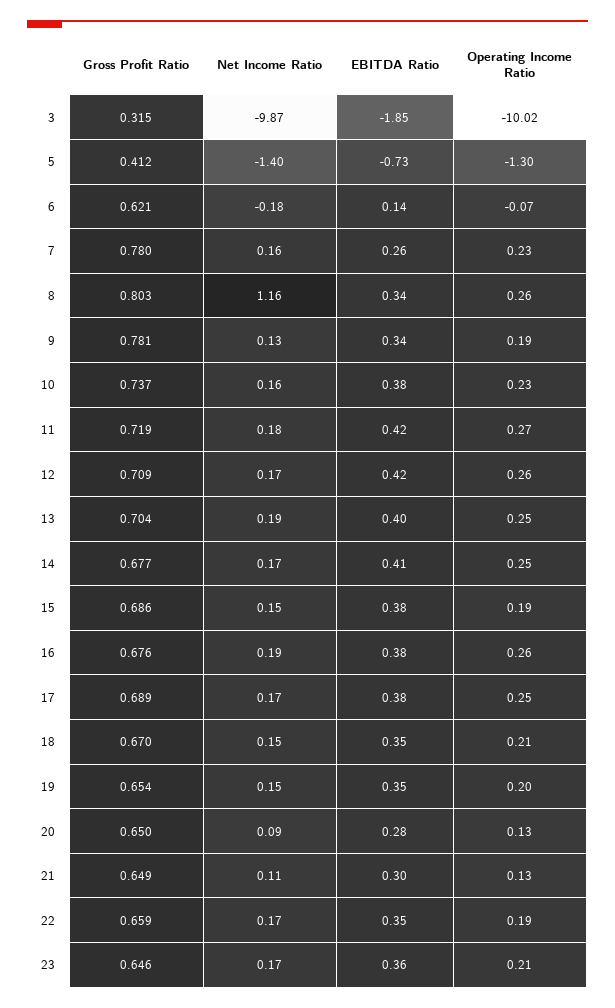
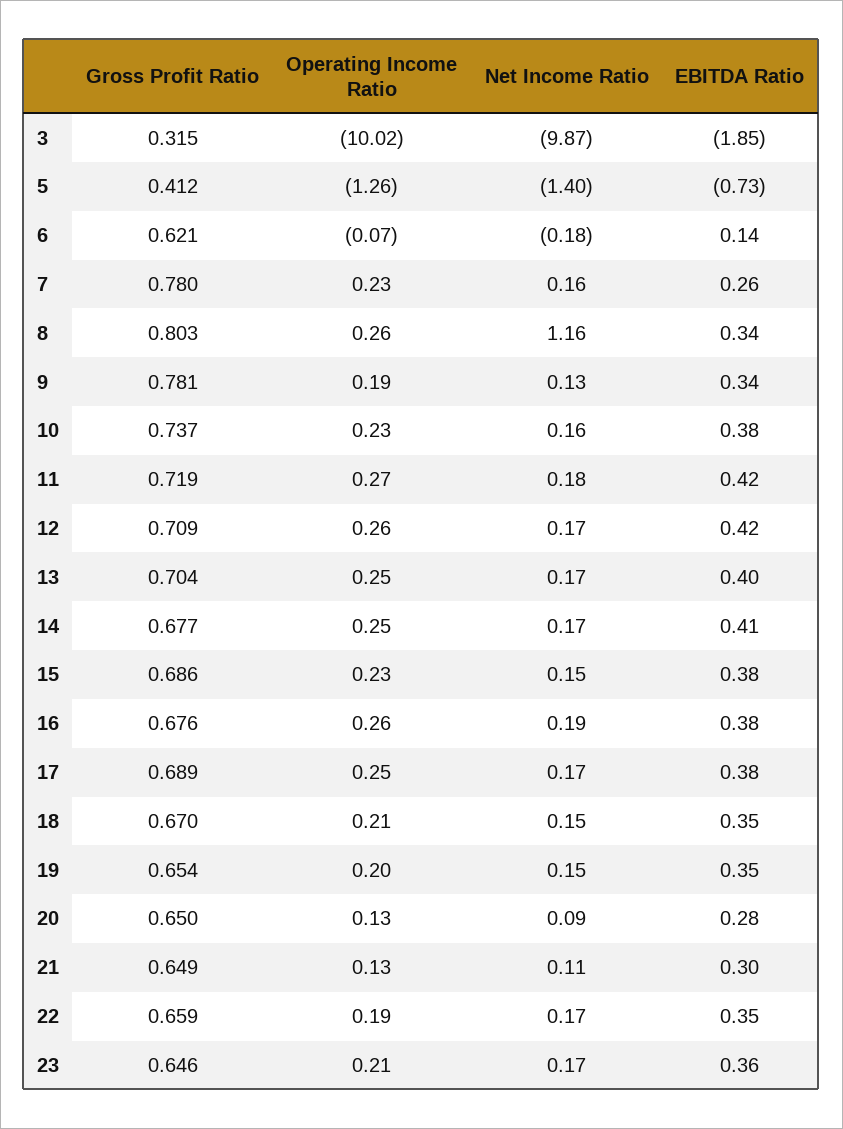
  {
    "Gross Profit Ratio": {
      "3": 0.315,
      "5": 0.412,
      "6": 0.621,
      "7": 0.78,
      "8": 0.803,
      "9": 0.781,
      "10": 0.737,
      "11": 0.719,
      "12": 0.709,
      "13": 0.704,
      "14": 0.677,
      "15": 0.686,
      "16": 0.676,
      "17": 0.689,
      "18": 0.67,
      "19": 0.654,
      "20": 0.65,
      "21": 0.649,
      "22": 0.659,
      "23": 0.646
    },
    "Net Income Ratio": {
      "3": -9.87,
      "5": -1.4,
      "6": -0.18,
      "7": 0.16,
      "8": 1.16,
      "9": 0.13,
      "10": 0.16,
      "11": 0.18,
      "12": 0.17,
-     "13": 0.19,
+     "13": 0.17,
      "14": 0.17,
      "15": 0.15,
      "16": 0.19,
      "17": 0.17,
      "18": 0.15,
      "19": 0.15,
      "20": 0.09,
      "21": 0.11,
      "22": 0.17,
      "23": 0.17
    },
    "EBITDA Ratio": {
      "3": -1.85,
      "5": -0.73,
      "6": 0.14,
      "7": 0.26,
      "8": 0.34,
      "9": 0.34,
      "10": 0.38,
      "11": 0.42,
      "12": 0.42,
      "13": 0.4,
      "14": 0.41,
      "15": 0.38,
      "16": 0.38,
      "17": 0.38,
      "18": 0.35,
      "19": 0.35,
      "20": 0.28,
      "21": 0.3,
      "22": 0.35,
      "23": 0.36
    },
    "Operating Income Ratio": {
      "3": -10.02,
-     "5": -1.3,
+     "5": -1.26,
      "6": -0.07,
      "7": 0.23,
      "8": 0.26,
      "9": 0.19,
      "10": 0.23,
      "11": 0.27,
      "12": 0.26,
      "13": 0.25,
      "14": 0.25,
-     "15": 0.19,
+     "15": 0.23,
      "16": 0.26,
      "17": 0.25,
      "18": 0.21,
      "19": 0.2,
      "20": 0.13,
      "21": 0.13,
      "22": 0.19,
      "23": 0.21
    }
  }

